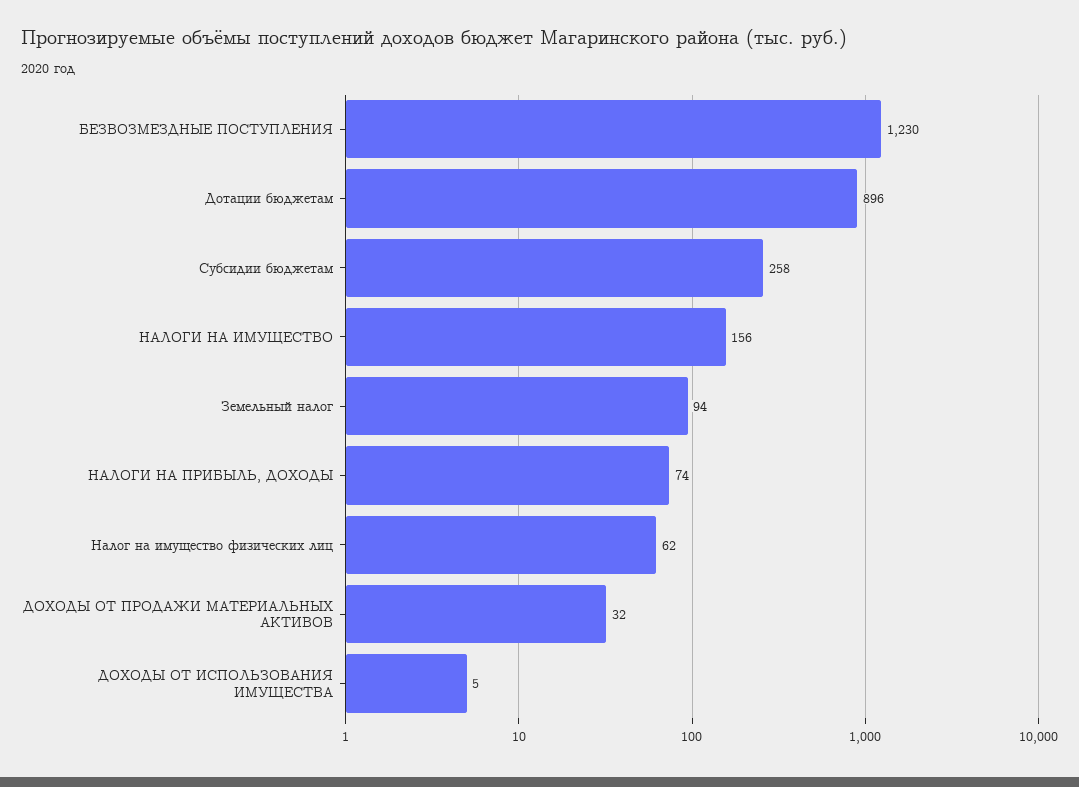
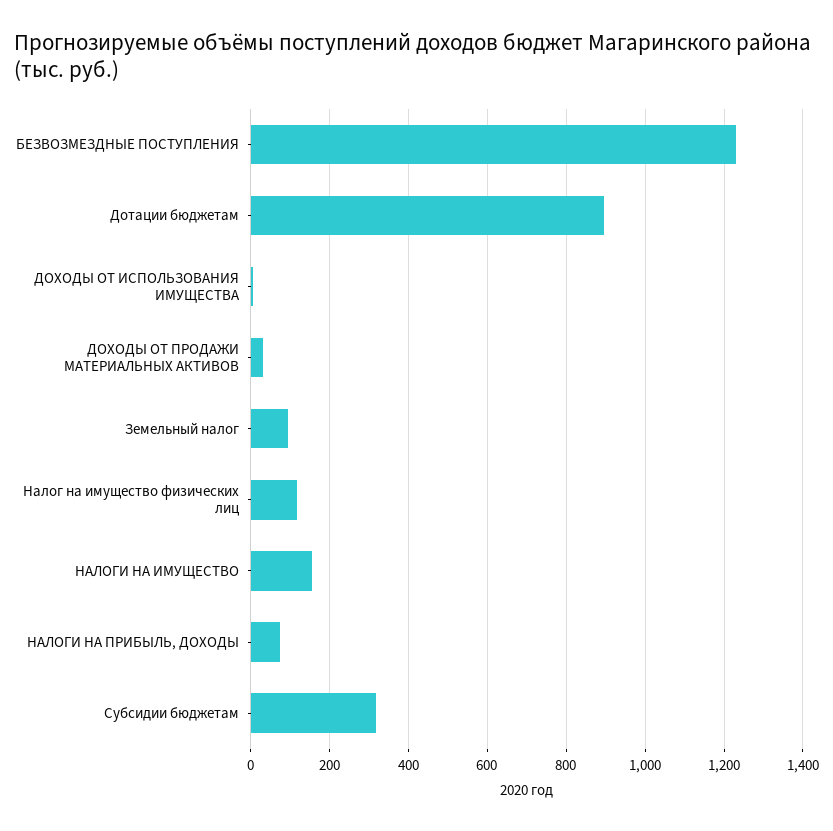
  {
    "БЕЗВОЗМЕЗДНЫЕ ПОСТУПЛЕНИЯ": 1230,
    "Дотации бюджетам": 896,
-   "Субсидии бюджетам": 258,
+   "Субсидии бюджетам": 320,
    "НАЛОГИ НА ИМУЩЕСТВО": 156,
    "Земельный налог": 94,
    "НАЛОГИ НА ПРИБЫЛЬ, ДОХОДЫ": 74,
-   "Налог на имущество физических лиц": 62,
+   "Налог на имущество физических лиц": 120,
    "ДОХОДЫ ОТ ПРОДАЖИ МАТЕРИАЛЬНЫХ АКТИВОВ": 32,
    "ДОХОДЫ ОТ ИСПОЛЬЗОВАНИЯ ИМУЩЕСТВА": 5
  }

